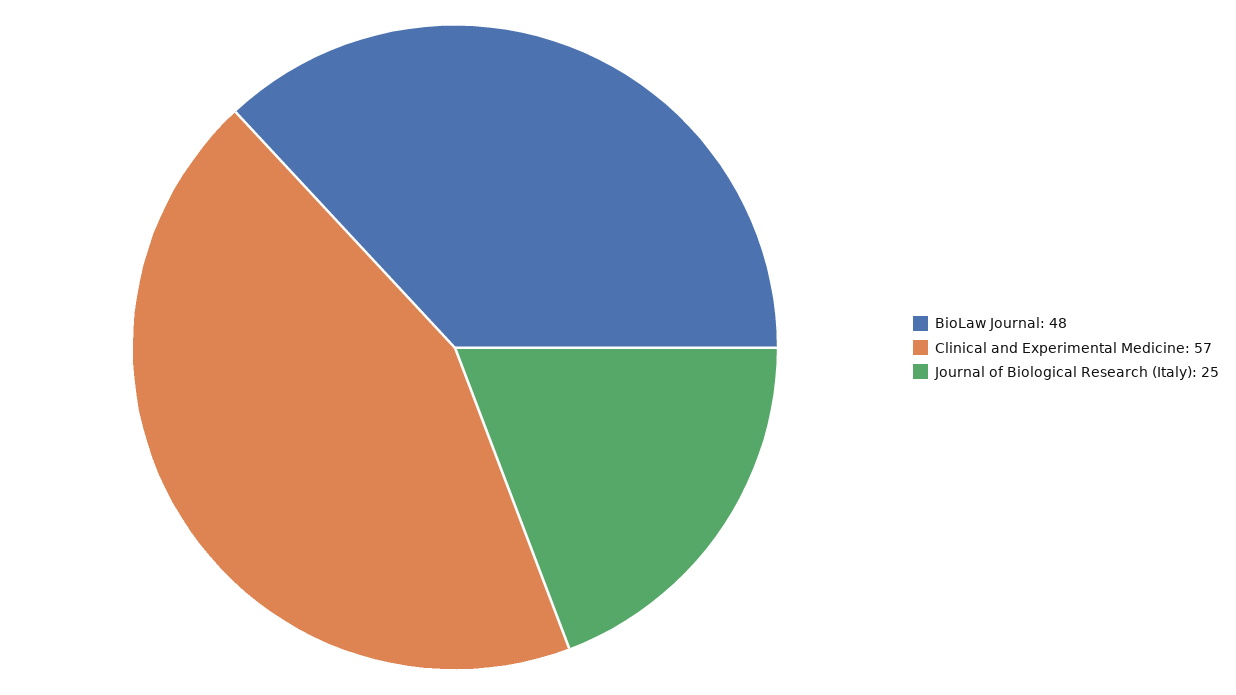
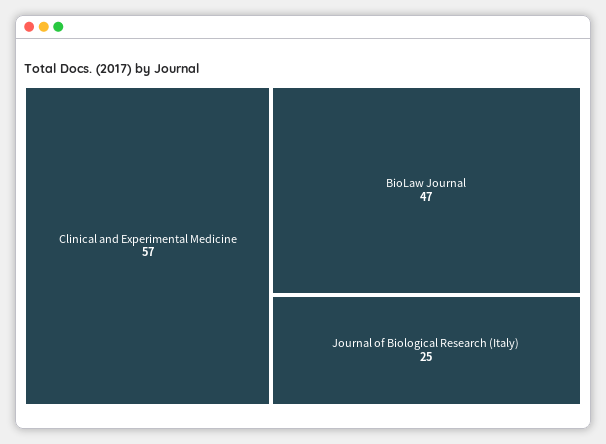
  {
-   "BioLaw Journal": 48,
+   "BioLaw Journal": 47,
    "Clinical and Experimental Medicine": 57,
    "Journal of Biological Research (Italy)": 25
  }

